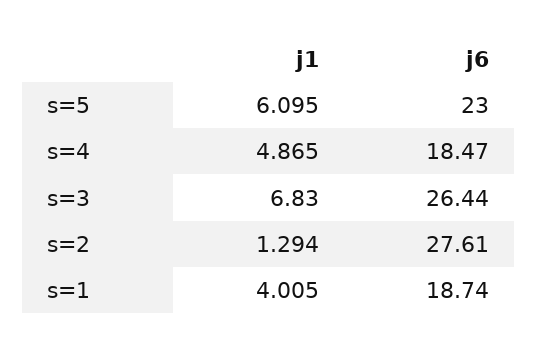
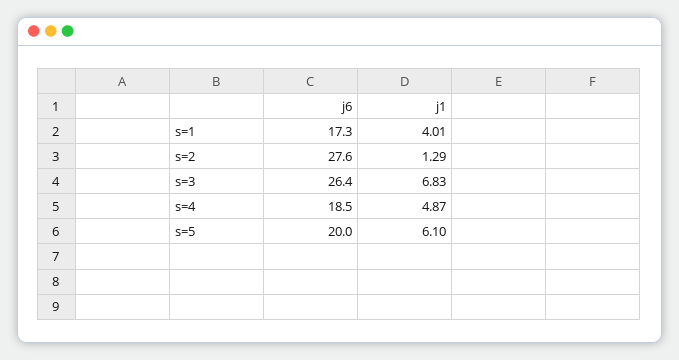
  {
    "j1": {
      "s=5": 6.095,
      "s=4": 4.865,
      "s=3": 6.83,
      "s=2": 1.294,
      "s=1": 4.005
    },
    "j6": {
-     "s=5": 23,
+     "s=5": 20,
      "s=4": 18.47,
      "s=3": 26.44,
      "s=2": 27.61,
-     "s=1": 18.74
+     "s=1": 17.3
    }
  }

